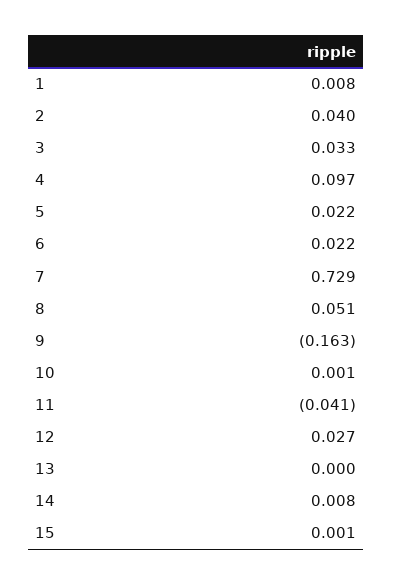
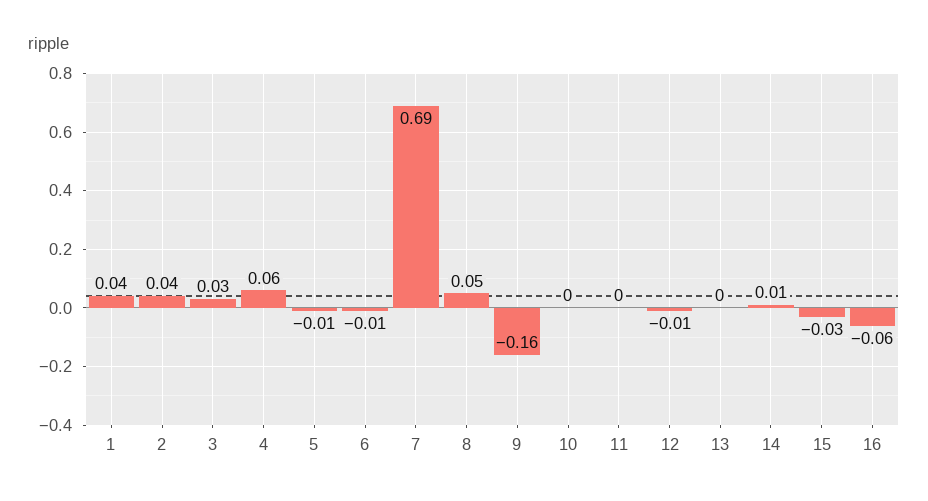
  {
-   "1": 0.008,
+   "1": 0.04,
    "2": 0.04,
    "3": 0.033,
-   "4": 0.097,
+   "4": 0.06,
-   "5": 0.022,
+   "5": -0.01,
-   "6": 0.022,
+   "6": -0.01,
-   "7": 0.729,
+   "7": 0.69,
    "8": 0.051,
    "9": -0.163,
    "10": 0.001,
-   "11": -0.041,
+   "11": 0,
-   "12": 0.027,
+   "12": -0.01,
    "13": 0,
    "14": 0.008,
-   "15": 0.001
+   "15": -0.03,
+   "16": -0.06
  }

